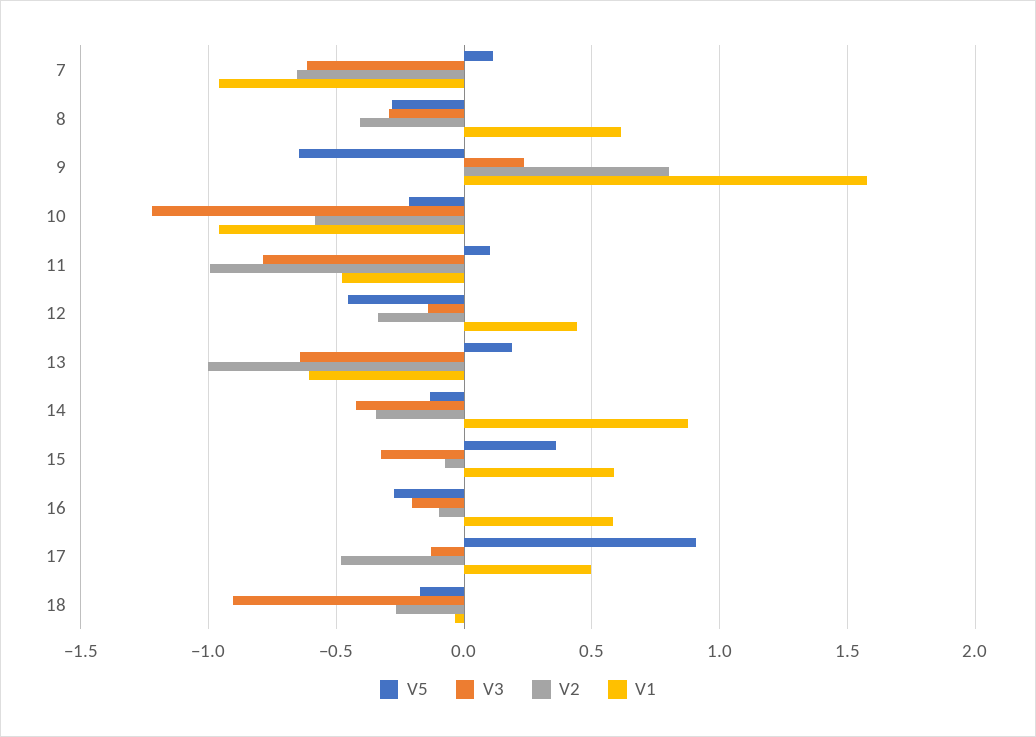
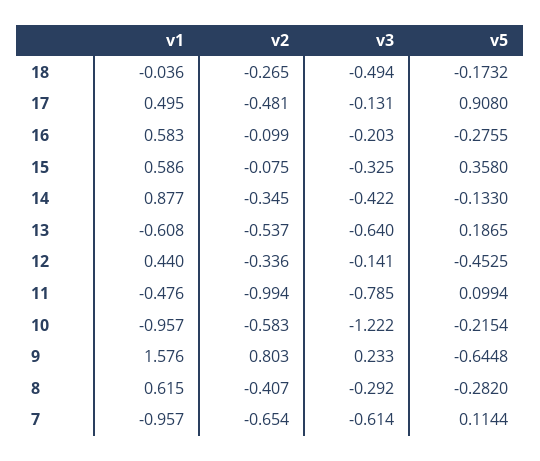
  {
    "V5": {
      "7": 0.1144,
      "8": -0.282,
      "9": -0.6448,
      "10": -0.2154,
      "11": 0.0994,
      "12": -0.4525,
      "13": 0.1865,
      "14": -0.133,
      "15": 0.358,
      "16": -0.2755,
      "17": 0.908,
      "18": -0.1732
    },
    "V3": {
      "7": -0.614,
      "8": -0.292,
      "9": 0.233,
      "10": -1.222,
      "11": -0.785,
      "12": -0.141,
      "13": -0.64,
      "14": -0.422,
      "15": -0.325,
      "16": -0.203,
      "17": -0.131,
-     "18": -0.9
+     "18": -0.494
    },
    "V2": {
      "7": -0.654,
      "8": -0.407,
      "9": 0.803,
      "10": -0.583,
      "11": -0.994,
      "12": -0.336,
-     "13": -1,
+     "13": -0.537,
      "14": -0.345,
      "15": -0.075,
      "16": -0.099,
      "17": -0.481,
      "18": -0.265
    },
    "V1": {
      "7": -0.957,
      "8": 0.615,
      "9": 1.576,
      "10": -0.957,
      "11": -0.476,
      "12": 0.44,
      "13": -0.608,
      "14": 0.877,
      "15": 0.586,
      "16": 0.583,
      "17": 0.495,
      "18": -0.036
    }
  }

